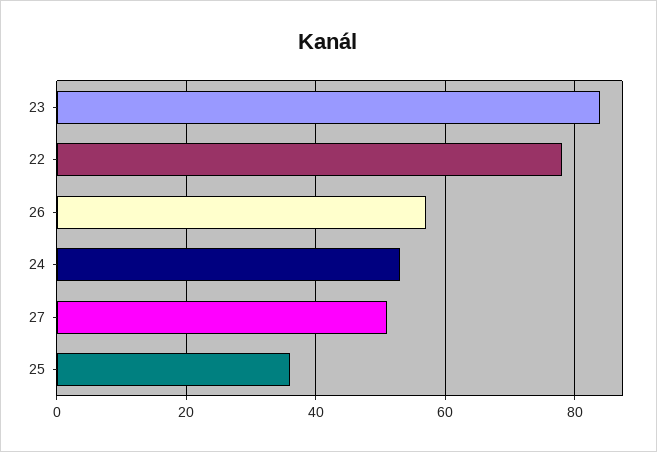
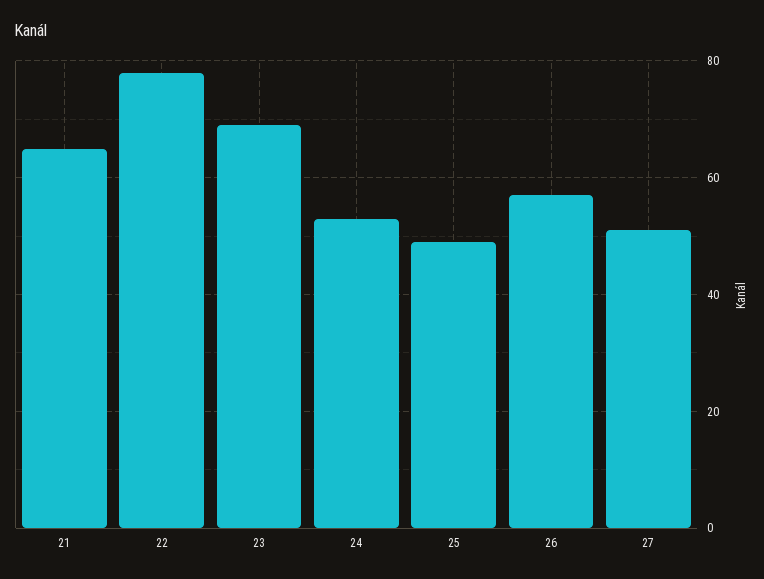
  {
-   "23": 85,
+   "23": 70,
    "22": 80,
    "26": 55,
    "24": 55,
    "27": 50,
-   "25": 35
+   "25": 50,
+   "21": 65
  }

